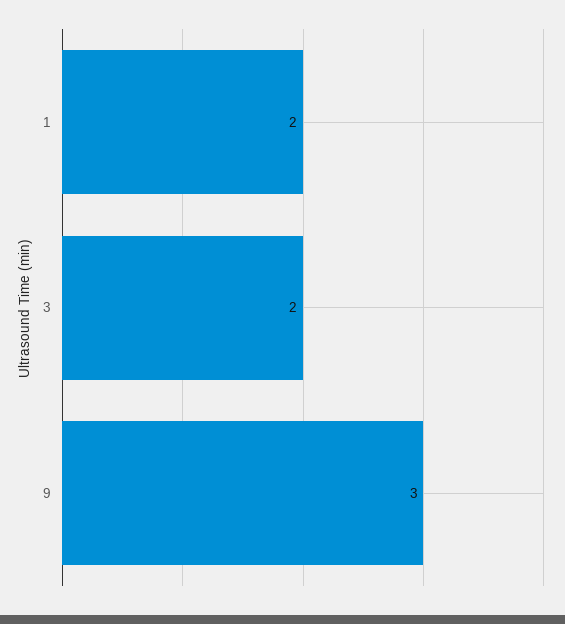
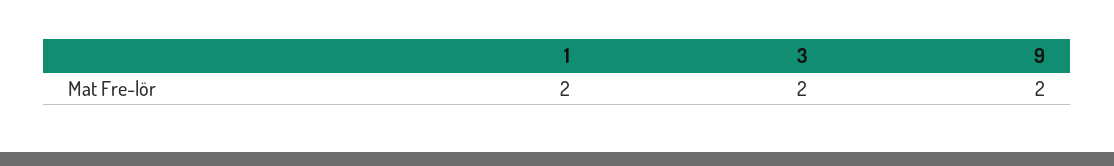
  {
    "1": 2,
    "3": 2,
-   "9": 3
+   "9": 2
  }

